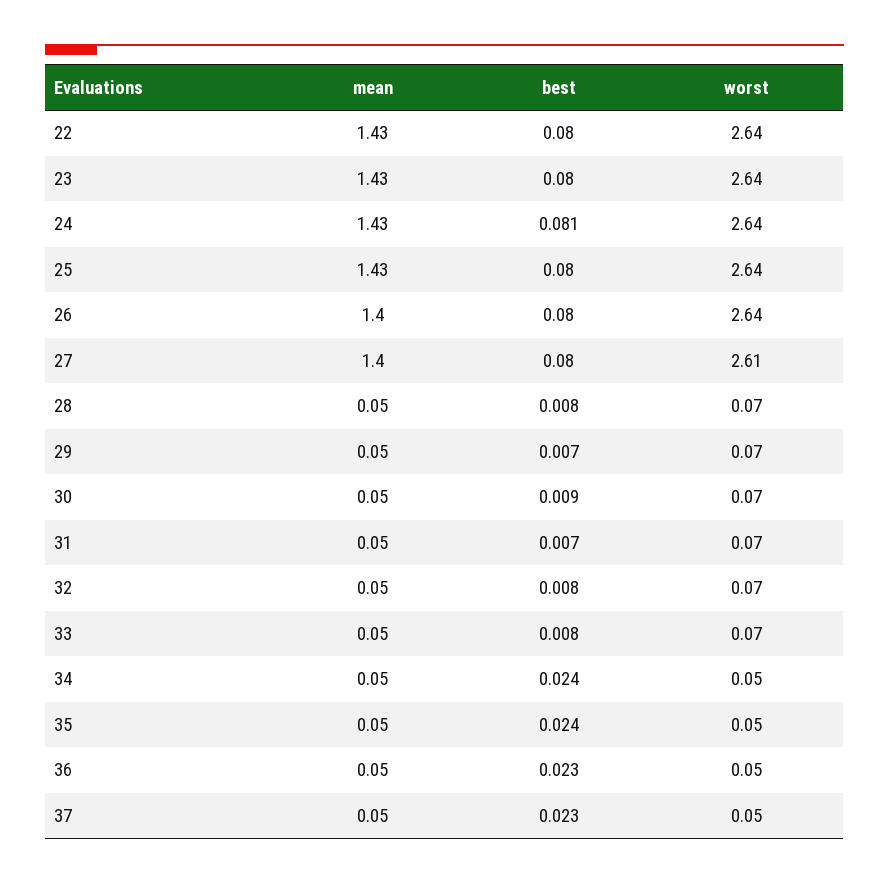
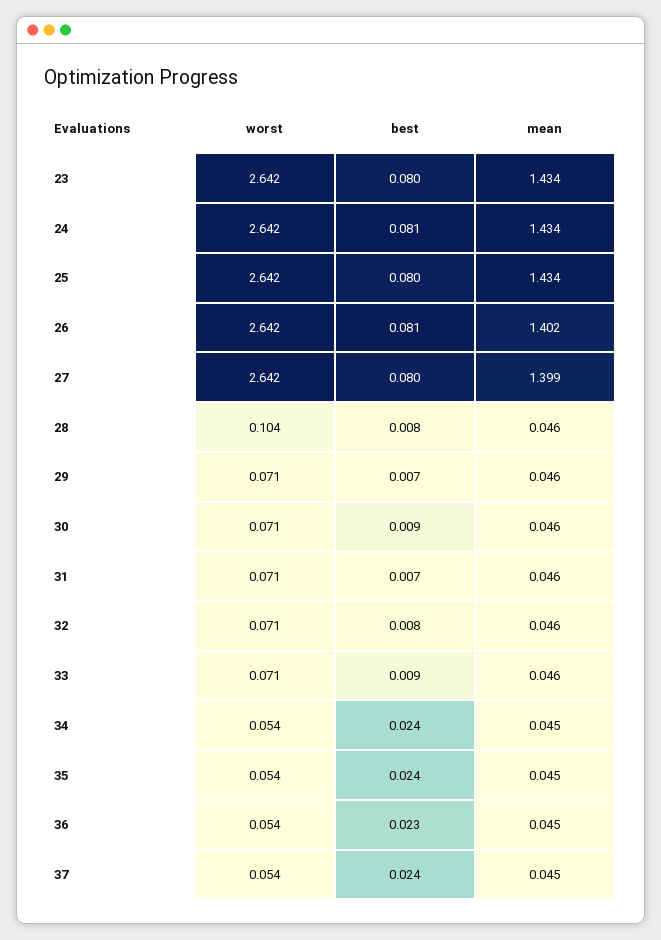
  {
    "mean": {
-     "22": 1.43,
      "23": 1.434,
      "24": 1.434,
      "25": 1.434,
      "26": 1.402,
      "27": 1.399,
      "28": 0.046,
      "29": 0.046,
      "30": 0.046,
      "31": 0.046,
      "32": 0.046,
      "33": 0.046,
      "34": 0.045,
      "35": 0.045,
      "36": 0.045,
      "37": 0.045
    },
    "best": {
-     "22": 0.08,
      "23": 0.08,
      "24": 0.081,
      "25": 0.08,
-     "26": 0.08,
+     "26": 0.081,
      "27": 0.08,
      "28": 0.008,
      "29": 0.007,
      "30": 0.009,
      "31": 0.007,
      "32": 0.008,
-     "33": 0.008,
+     "33": 0.009,
      "34": 0.024,
      "35": 0.024,
      "36": 0.023,
-     "37": 0.023
+     "37": 0.024
    },
    "worst": {
-     "22": 2.64,
      "23": 2.642,
      "24": 2.642,
      "25": 2.642,
      "26": 2.642,
-     "27": 2.61,
+     "27": 2.642,
-     "28": 0.07,
+     "28": 0.104,
      "29": 0.071,
      "30": 0.071,
      "31": 0.071,
      "32": 0.071,
      "33": 0.071,
      "34": 0.054,
      "35": 0.054,
      "36": 0.054,
      "37": 0.054
    }
  }

